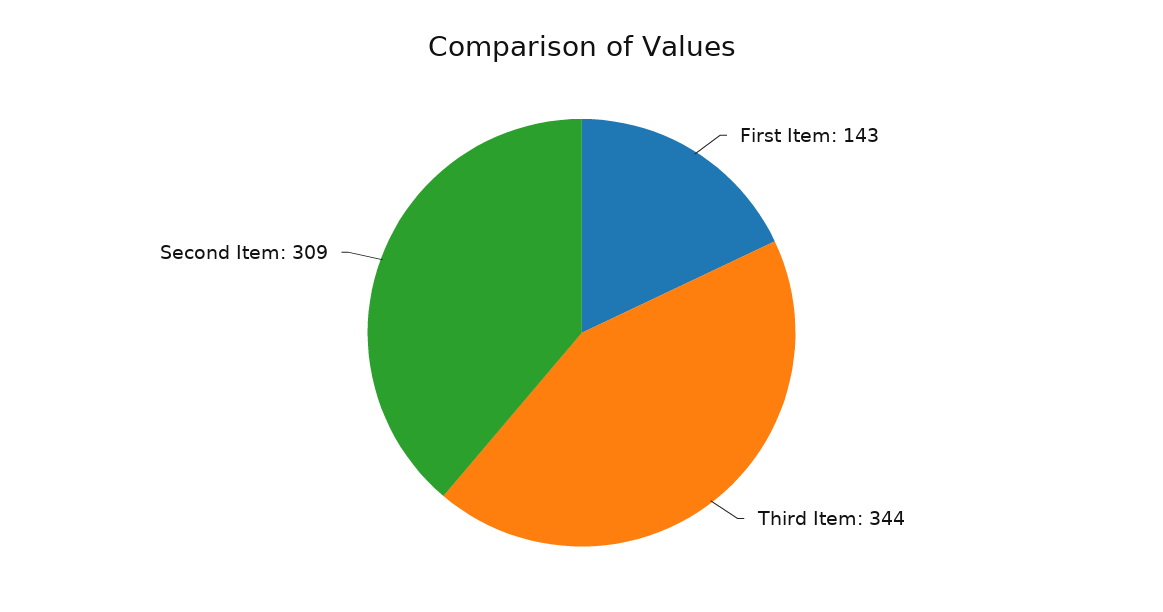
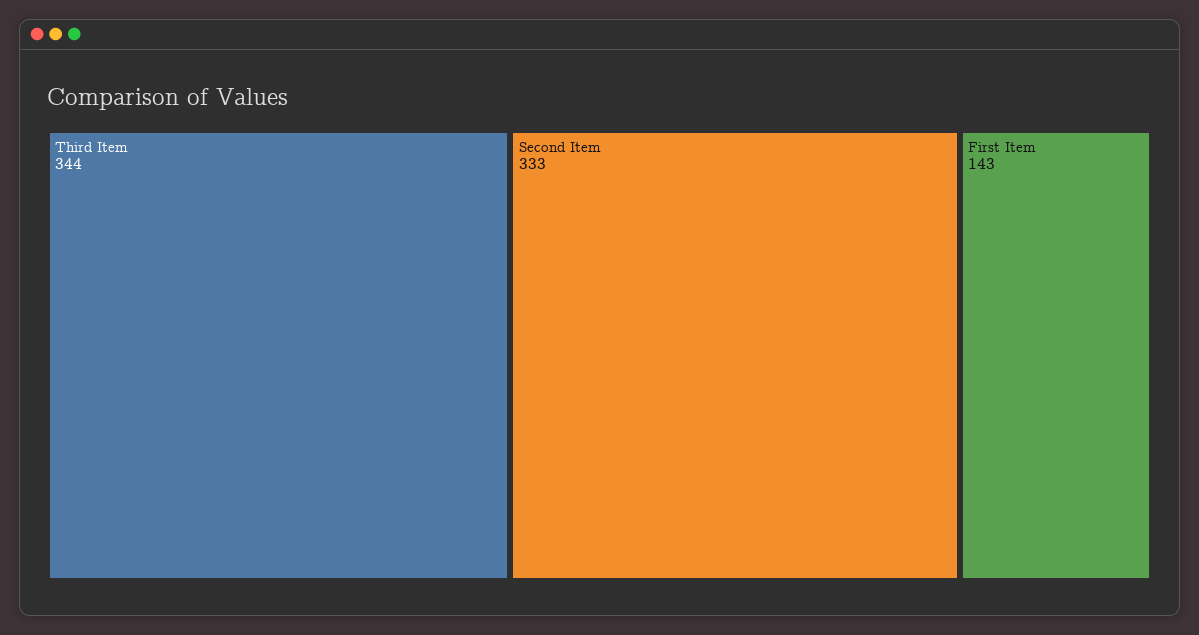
  {
    "First Item": 143,
    "Third Item": 344,
-   "Second Item": 309
+   "Second Item": 333
  }

